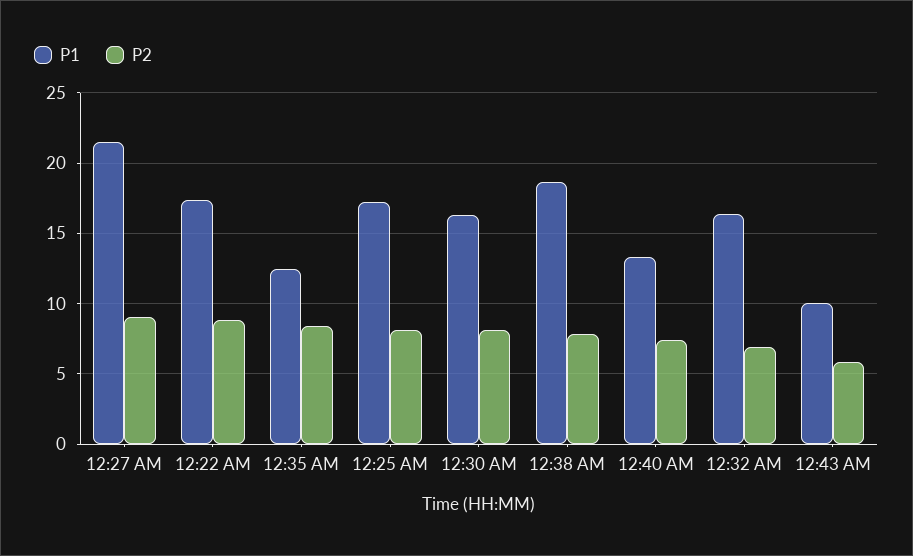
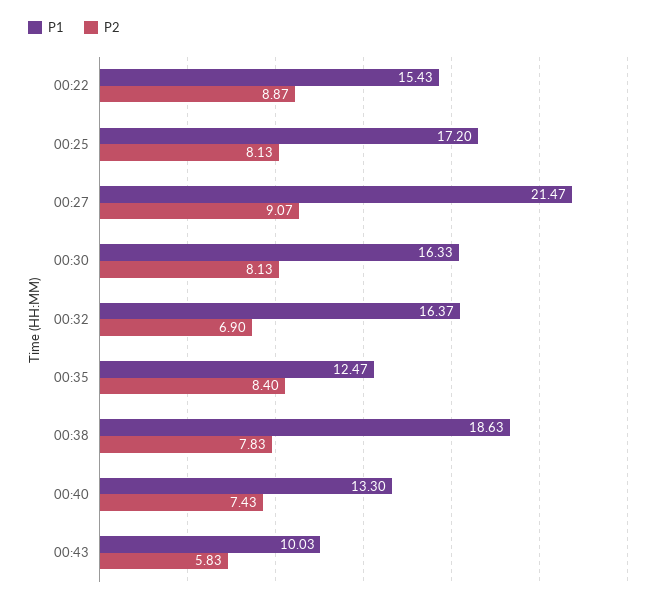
  {
    "P1": {
      "12:27 AM": 21.47,
-     "12:22 AM": 17.5,
+     "12:22 AM": 15.43,
      "12:35 AM": 12.47,
      "12:25 AM": 17.2,
      "12:30 AM": 16.33,
      "12:38 AM": 18.63,
      "12:40 AM": 13.3,
      "12:32 AM": 16.37,
      "12:43 AM": 10.03
    },
    "P2": {
      "12:27 AM": 9.07,
      "12:22 AM": 8.87,
      "12:35 AM": 8.4,
      "12:25 AM": 8.13,
      "12:30 AM": 8.13,
      "12:38 AM": 7.83,
      "12:40 AM": 7.43,
      "12:32 AM": 6.9,
      "12:43 AM": 5.83
    }
  }

